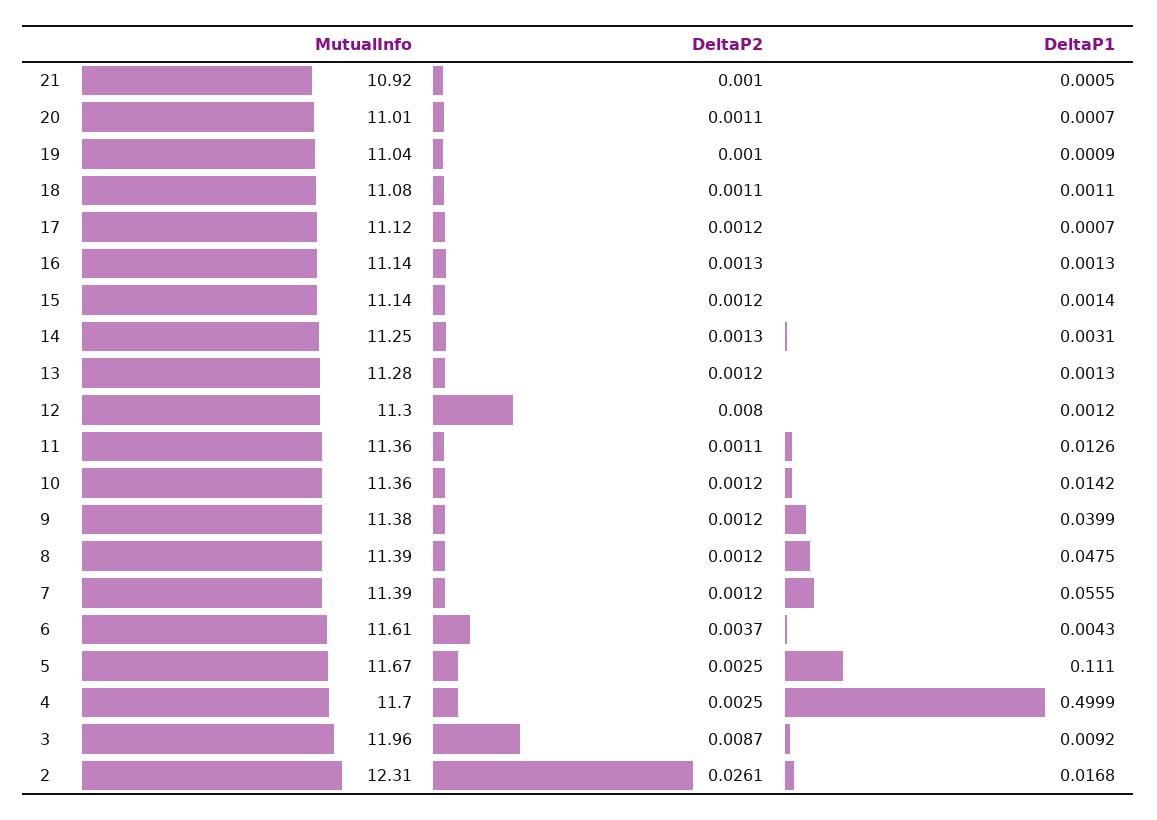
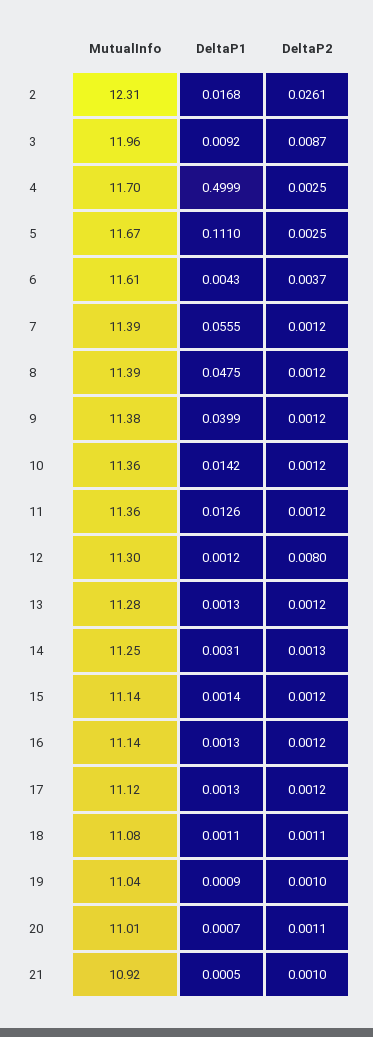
  {
    "MutualInfo": {
      "21": 10.92,
      "20": 11.01,
      "19": 11.04,
      "18": 11.08,
      "17": 11.12,
      "16": 11.14,
      "15": 11.14,
      "14": 11.25,
      "13": 11.28,
      "12": 11.3,
      "11": 11.36,
      "10": 11.36,
      "9": 11.38,
      "8": 11.39,
      "7": 11.39,
      "6": 11.61,
      "5": 11.67,
      "4": 11.7,
      "3": 11.96,
      "2": 12.31
    },
    "DeltaP2": {
      "21": 0.001,
      "20": 0.0011,
      "19": 0.001,
      "18": 0.0011,
      "17": 0.0012,
-     "16": 0.0013,
+     "16": 0.0012,
      "15": 0.0012,
      "14": 0.0013,
      "13": 0.0012,
      "12": 0.008,
-     "11": 0.0011,
+     "11": 0.0012,
      "10": 0.0012,
      "9": 0.0012,
      "8": 0.0012,
      "7": 0.0012,
      "6": 0.0037,
      "5": 0.0025,
      "4": 0.0025,
      "3": 0.0087,
      "2": 0.0261
    },
    "DeltaP1": {
      "21": 0.0005,
      "20": 0.0007,
      "19": 0.0009,
      "18": 0.0011,
-     "17": 0.0007,
+     "17": 0.0013,
      "16": 0.0013,
      "15": 0.0014,
      "14": 0.0031,
      "13": 0.0013,
      "12": 0.0012,
      "11": 0.0126,
      "10": 0.0142,
      "9": 0.0399,
      "8": 0.0475,
      "7": 0.0555,
      "6": 0.0043,
      "5": 0.111,
      "4": 0.4999,
      "3": 0.0092,
      "2": 0.0168
    }
  }

